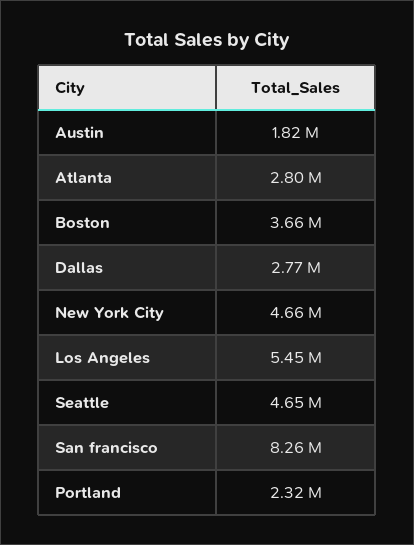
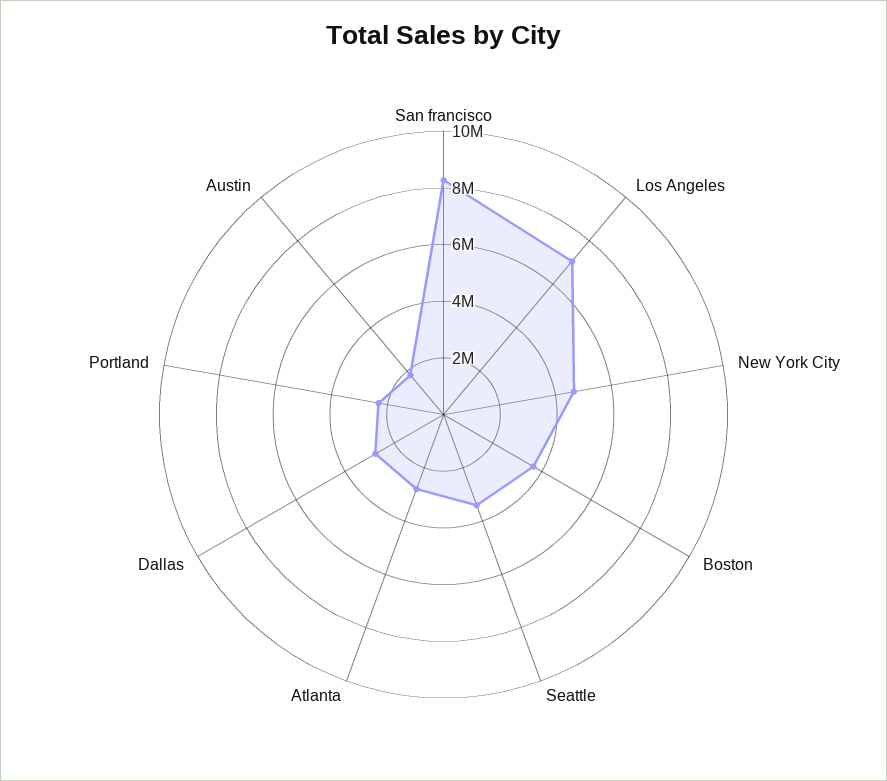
  {
    "Austin": 1820000,
    "Atlanta": 2800000,
    "Boston": 3660000,
    "Dallas": 2770000,
    "New York City": 4660000,
-   "Los Angeles": 5450000,
+   "Los Angeles": 7000000,
-   "Seattle": 4650000,
+   "Seattle": 3500000,
    "San francisco": 8260000,
    "Portland": 2320000
  }

